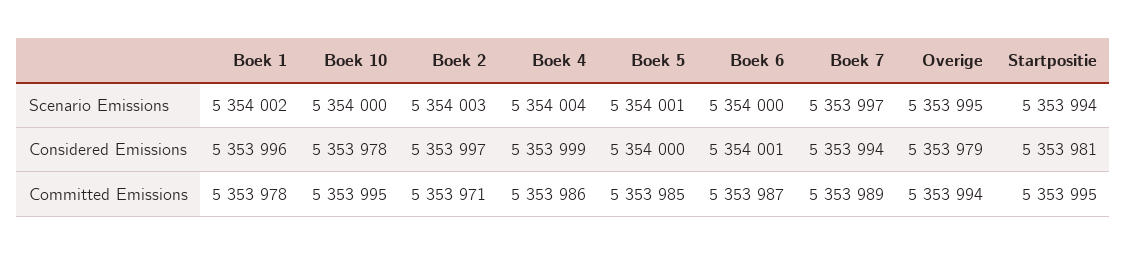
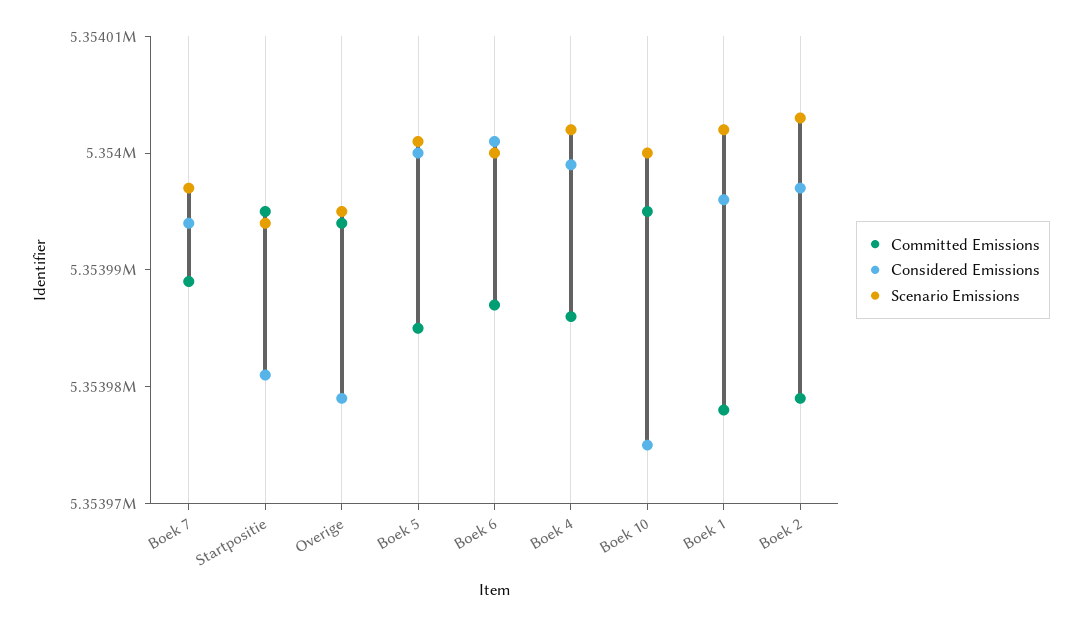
  {
    "Scenario Emissions": {
      "Boek 1": 5354002,
      "Boek 10": 5354000,
      "Boek 2": 5354003,
-     "Boek 4": 5354004,
+     "Boek 4": 5354002,
      "Boek 5": 5354001,
      "Boek 6": 5354000,
      "Boek 7": 5353997,
      "Overige": 5353995,
      "Startpositie": 5353994
    },
    "Considered Emissions": {
      "Boek 1": 5353996,
-     "Boek 10": 5353978,
+     "Boek 10": 5353975,
      "Boek 2": 5353997,
      "Boek 4": 5353999,
      "Boek 5": 5354000,
      "Boek 6": 5354001,
      "Boek 7": 5353994,
      "Overige": 5353979,
      "Startpositie": 5353981
    },
    "Committed Emissions": {
      "Boek 1": 5353978,
      "Boek 10": 5353995,
-     "Boek 2": 5353971,
+     "Boek 2": 5353979,
      "Boek 4": 5353986,
      "Boek 5": 5353985,
      "Boek 6": 5353987,
      "Boek 7": 5353989,
      "Overige": 5353994,
      "Startpositie": 5353995
    }
  }

